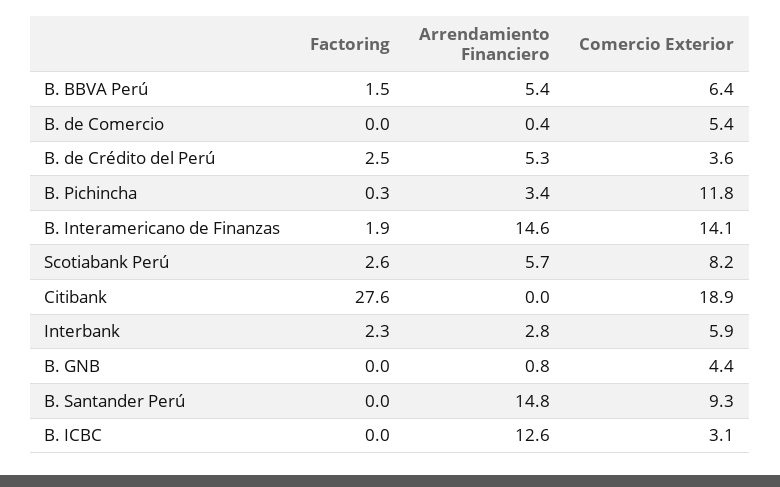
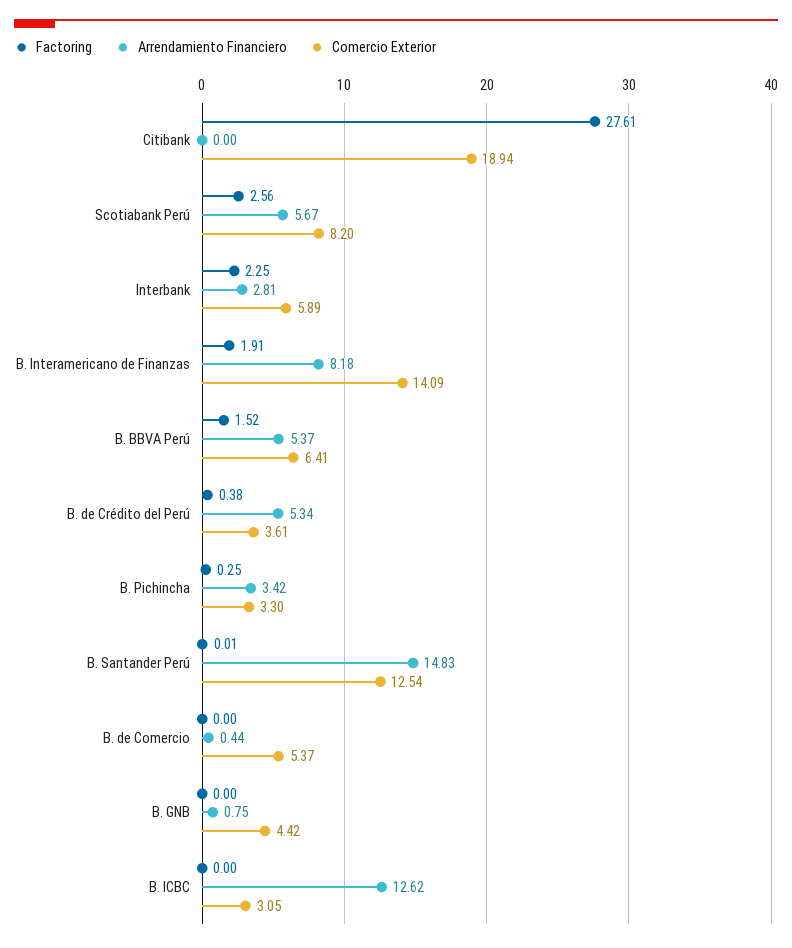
  {
    "Factoring": {
      "B. BBVA Perú": 1.52,
      "B. de Comercio": 0,
-     "B. de Crédito del Perú": 2.5,
+     "B. de Crédito del Perú": 0.38,
      "B. Pichincha": 0.25,
      "B. Interamericano de Finanzas": 1.91,
      "Scotiabank Perú": 2.56,
      "Citibank": 27.61,
      "Interbank": 2.25,
      "B. GNB": 0,
      "B. Santander Perú": 0.01,
      "B. ICBC": 0
    },
    "Arrendamiento Financiero": {
      "B. BBVA Perú": 5.37,
      "B. de Comercio": 0.44,
      "B. de Crédito del Perú": 5.34,
      "B. Pichincha": 3.42,
-     "B. Interamericano de Finanzas": 14.6,
+     "B. Interamericano de Finanzas": 8.18,
      "Scotiabank Perú": 5.67,
      "Citibank": 0,
      "Interbank": 2.81,
      "B. GNB": 0.75,
      "B. Santander Perú": 14.83,
      "B. ICBC": 12.62
    },
    "Comercio Exterior": {
      "B. BBVA Perú": 6.41,
      "B. de Comercio": 5.37,
      "B. de Crédito del Perú": 3.61,
-     "B. Pichincha": 11.8,
+     "B. Pichincha": 3.3,
      "B. Interamericano de Finanzas": 14.09,
      "Scotiabank Perú": 8.2,
      "Citibank": 18.94,
      "Interbank": 5.89,
      "B. GNB": 4.42,
-     "B. Santander Perú": 9.3,
+     "B. Santander Perú": 12.54,
      "B. ICBC": 3.05
    }
  }

